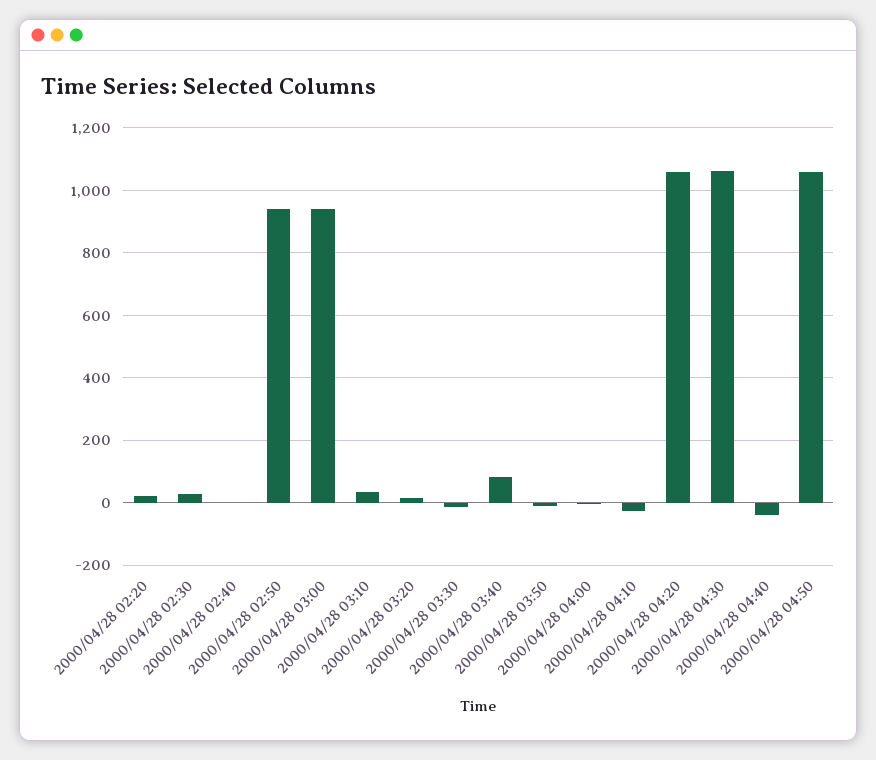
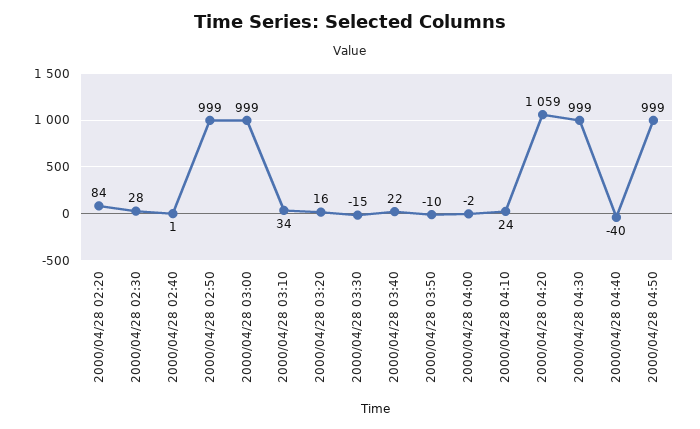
  {
-   "2000/04/28 02:20": 20,
+   "2000/04/28 02:20": 84,
    "2000/04/28 02:30": 28,
    "2000/04/28 02:40": 1,
-   "2000/04/28 02:50": 940,
+   "2000/04/28 02:50": 999,
-   "2000/04/28 03:00": 940,
+   "2000/04/28 03:00": 999,
    "2000/04/28 03:10": 34,
    "2000/04/28 03:20": 16,
    "2000/04/28 03:30": -15,
-   "2000/04/28 03:40": 80,
+   "2000/04/28 03:40": 22,
    "2000/04/28 03:50": -10,
    "2000/04/28 04:00": -2,
-   "2000/04/28 04:10": -20,
+   "2000/04/28 04:10": 24,
    "2000/04/28 04:20": 1059,
-   "2000/04/28 04:30": 1060,
+   "2000/04/28 04:30": 999,
    "2000/04/28 04:40": -40,
-   "2000/04/28 04:50": 1060
+   "2000/04/28 04:50": 999
  }

